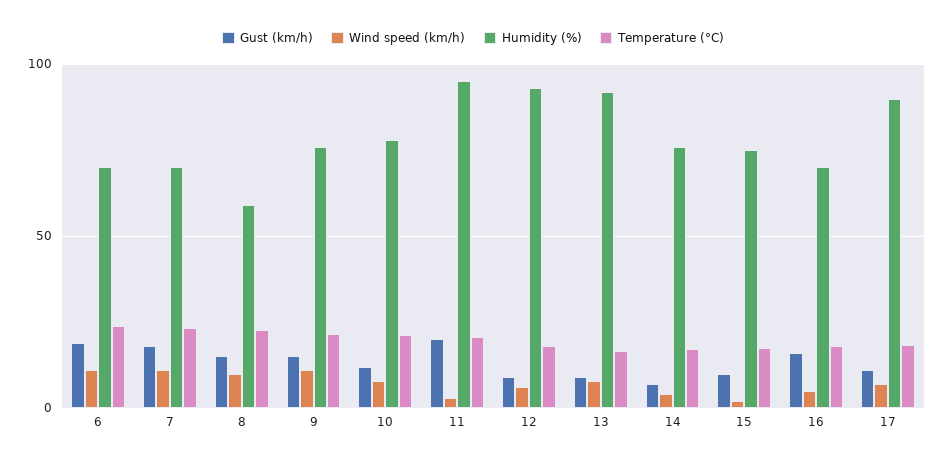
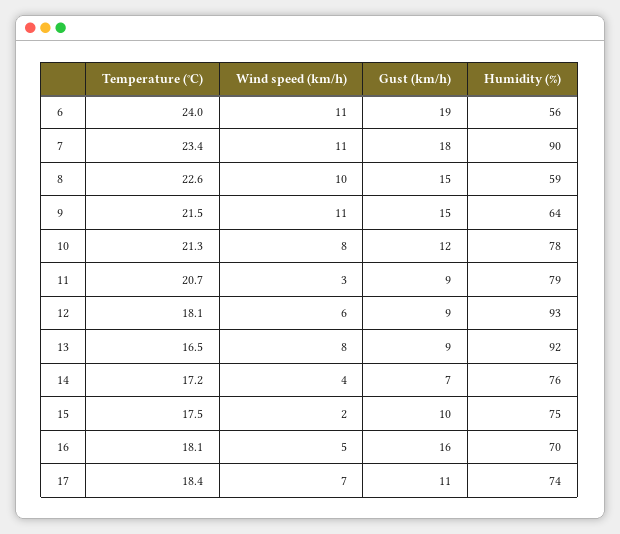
  {
    "Gust (km/h)": {
      "6": 19,
      "7": 18,
      "8": 15,
      "9": 15,
      "10": 12,
-     "11": 20,
+     "11": 9,
      "12": 9,
      "13": 9,
      "14": 7,
      "15": 10,
      "16": 16,
      "17": 11
    },
    "Wind speed (km/h)": {
      "6": 11,
      "7": 11,
      "8": 10,
      "9": 11,
      "10": 8,
      "11": 3,
      "12": 6,
      "13": 8,
      "14": 4,
      "15": 2,
      "16": 5,
      "17": 7
    },
    "Humidity (%)": {
-     "6": 70,
+     "6": 56,
-     "7": 70,
+     "7": 90,
      "8": 59,
-     "9": 75,
+     "9": 64,
      "10": 78,
-     "11": 95,
+     "11": 79,
      "12": 93,
      "13": 92,
      "14": 76,
      "15": 75,
      "16": 70,
-     "17": 90
+     "17": 74
    },
    "Temperature (°C)": {
      "6": 24,
      "7": 23.4,
      "8": 22.6,
      "9": 21.5,
      "10": 21.3,
      "11": 20.7,
      "12": 18.1,
      "13": 16.5,
      "14": 17.2,
      "15": 17.5,
      "16": 18.1,
      "17": 18.4
    }
  }

